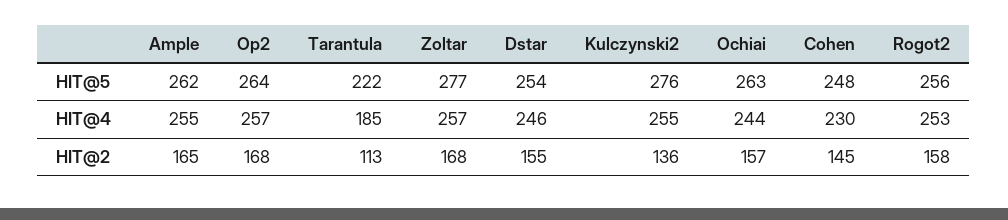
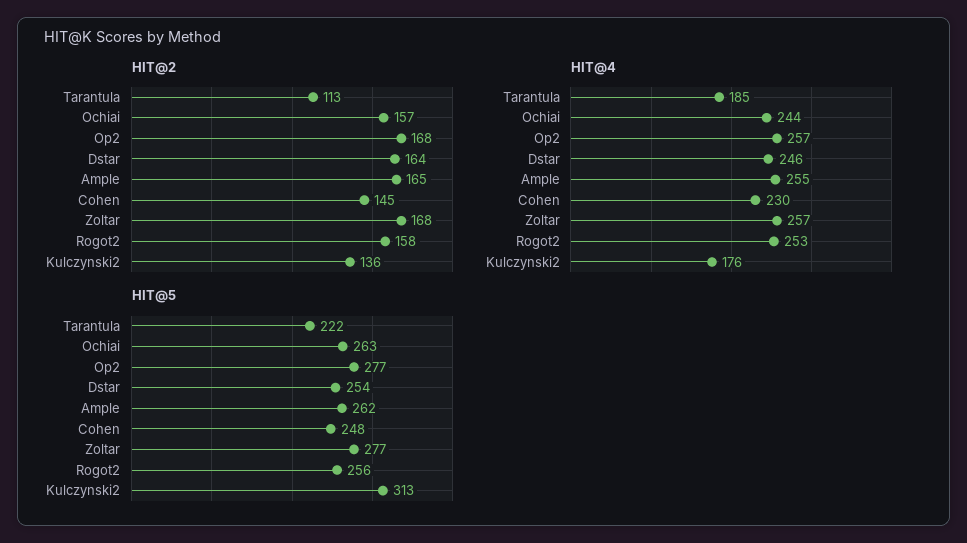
  {
    "HIT@5": {
      "Ample": 262,
-     "Op2": 264,
+     "Op2": 277,
      "Tarantula": 222,
      "Zoltar": 277,
      "Dstar": 254,
-     "Kulczynski2": 276,
+     "Kulczynski2": 313,
      "Ochiai": 263,
      "Cohen": 248,
      "Rogot2": 256
    },
    "HIT@4": {
      "Ample": 255,
      "Op2": 257,
      "Tarantula": 185,
      "Zoltar": 257,
      "Dstar": 246,
-     "Kulczynski2": 255,
+     "Kulczynski2": 176,
      "Ochiai": 244,
      "Cohen": 230,
      "Rogot2": 253
    },
    "HIT@2": {
      "Ample": 165,
      "Op2": 168,
      "Tarantula": 113,
      "Zoltar": 168,
-     "Dstar": 155,
+     "Dstar": 164,
      "Kulczynski2": 136,
      "Ochiai": 157,
      "Cohen": 145,
      "Rogot2": 158
    }
  }

